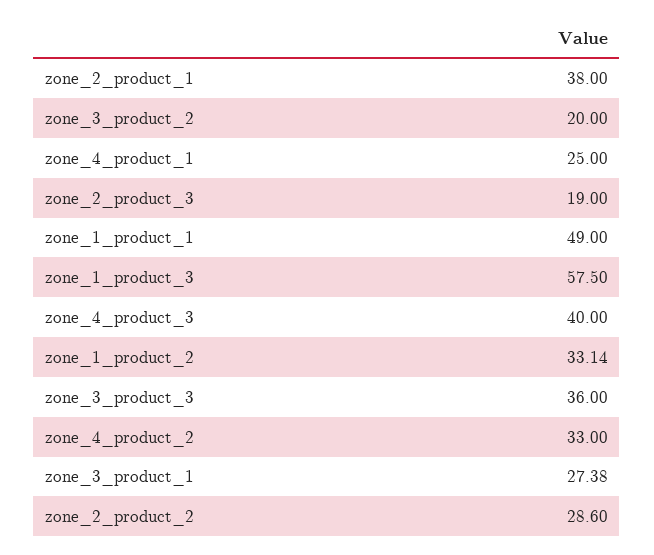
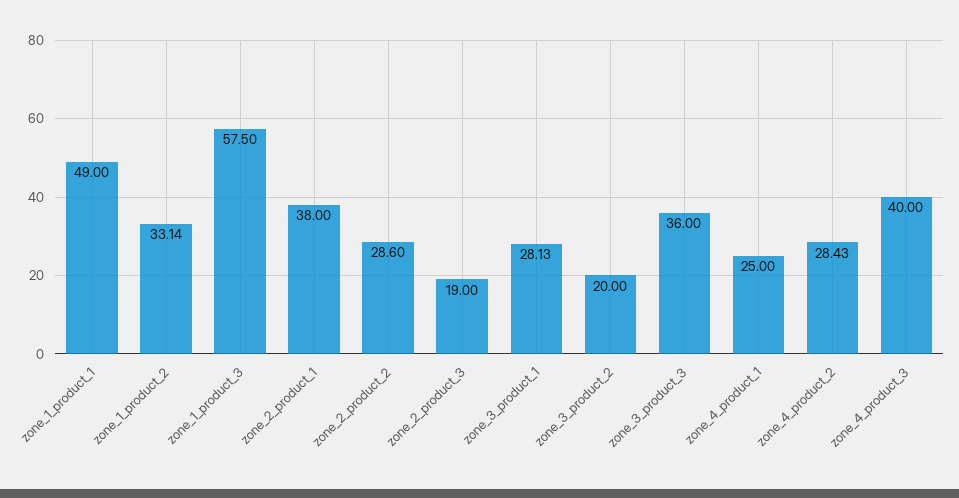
  {
    "zone_2_product_1": 38,
    "zone_3_product_2": 20,
    "zone_4_product_1": 25,
    "zone_2_product_3": 19,
    "zone_1_product_1": 49,
    "zone_1_product_3": 57.5,
    "zone_4_product_3": 40,
    "zone_1_product_2": 33.14,
    "zone_3_product_3": 36,
-   "zone_4_product_2": 33,
+   "zone_4_product_2": 28.43,
-   "zone_3_product_1": 27.38,
+   "zone_3_product_1": 28.13,
    "zone_2_product_2": 28.6
  }

